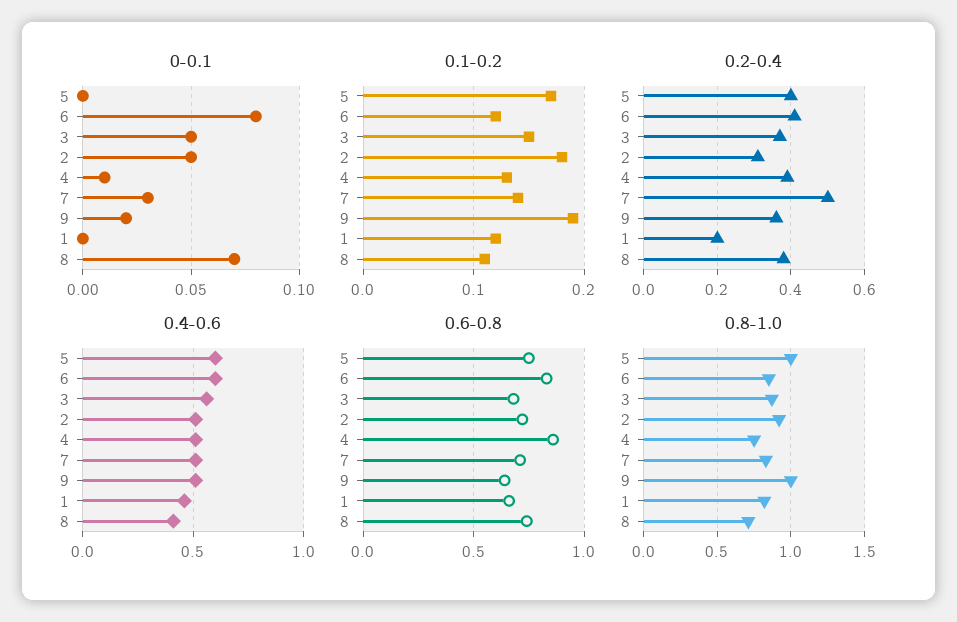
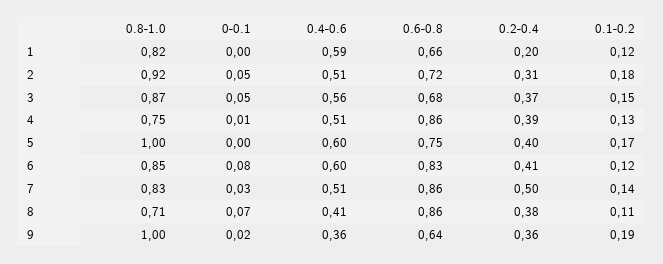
  {
    "0-0.1": {
      "5": 0,
      "6": 0.08,
      "3": 0.05,
      "2": 0.05,
      "4": 0.01,
      "7": 0.03,
      "9": 0.02,
      "1": 0,
      "8": 0.07
    },
    "0.1-0.2": {
      "5": 0.17,
      "6": 0.12,
      "3": 0.15,
      "2": 0.18,
      "4": 0.13,
      "7": 0.14,
      "9": 0.19,
      "1": 0.12,
      "8": 0.11
    },
    "0.2-0.4": {
      "5": 0.4,
      "6": 0.41,
      "3": 0.37,
      "2": 0.31,
      "4": 0.39,
      "7": 0.5,
      "9": 0.36,
      "1": 0.2,
      "8": 0.38
    },
    "0.4-0.6": {
      "5": 0.6,
      "6": 0.6,
      "3": 0.56,
      "2": 0.51,
      "4": 0.51,
      "7": 0.51,
-     "9": 0.5,
+     "9": 0.36,
-     "1": 0.45,
+     "1": 0.59,
      "8": 0.41
    },
    "0.6-0.8": {
      "5": 0.75,
      "6": 0.83,
      "3": 0.68,
      "2": 0.72,
      "4": 0.86,
-     "7": 0.7,
+     "7": 0.86,
      "9": 0.64,
      "1": 0.66,
-     "8": 0.75
+     "8": 0.86
    },
    "0.8-1.0": {
      "5": 1,
      "6": 0.85,
      "3": 0.87,
      "2": 0.92,
      "4": 0.75,
      "7": 0.83,
      "9": 1,
      "1": 0.82,
      "8": 0.71
    }
  }

